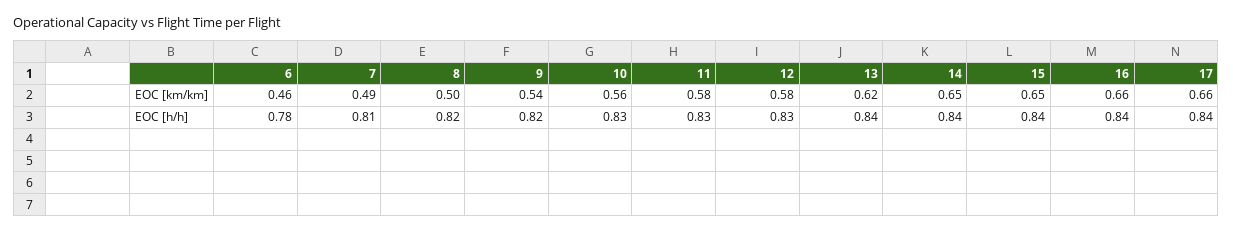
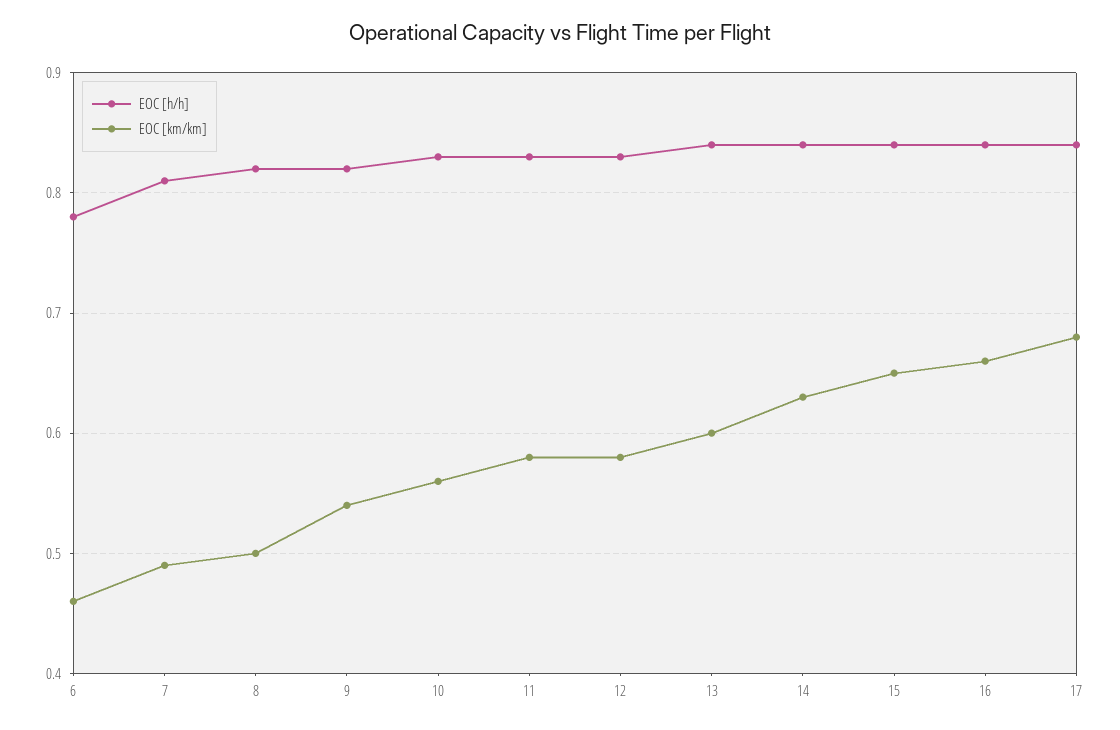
  {
    "EOC [km/km]": {
      "6": 0.46,
      "7": 0.49,
      "8": 0.5,
      "9": 0.54,
      "10": 0.56,
      "11": 0.58,
      "12": 0.58,
-     "13": 0.62,
+     "13": 0.6,
-     "14": 0.65,
+     "14": 0.63,
      "15": 0.65,
      "16": 0.66,
-     "17": 0.66
+     "17": 0.68
    },
    "EOC [h/h]": {
      "6": 0.78,
      "7": 0.81,
      "8": 0.82,
      "9": 0.82,
      "10": 0.83,
      "11": 0.83,
      "12": 0.83,
      "13": 0.84,
      "14": 0.84,
      "15": 0.84,
      "16": 0.84,
      "17": 0.84
    }
  }

